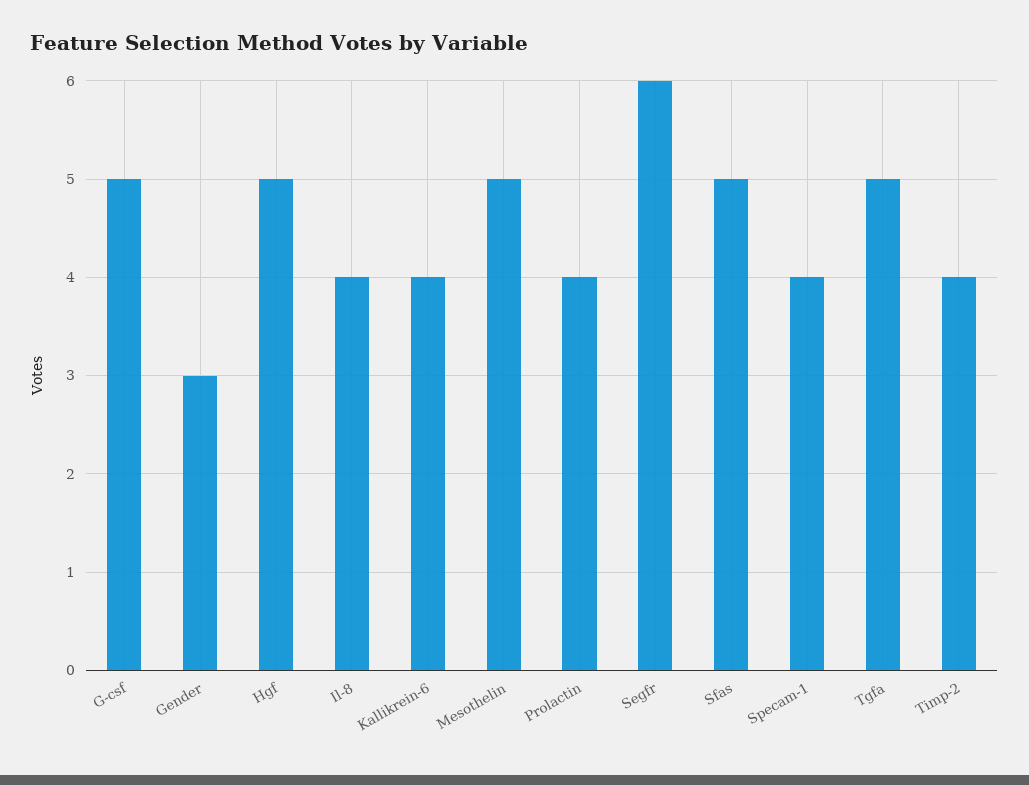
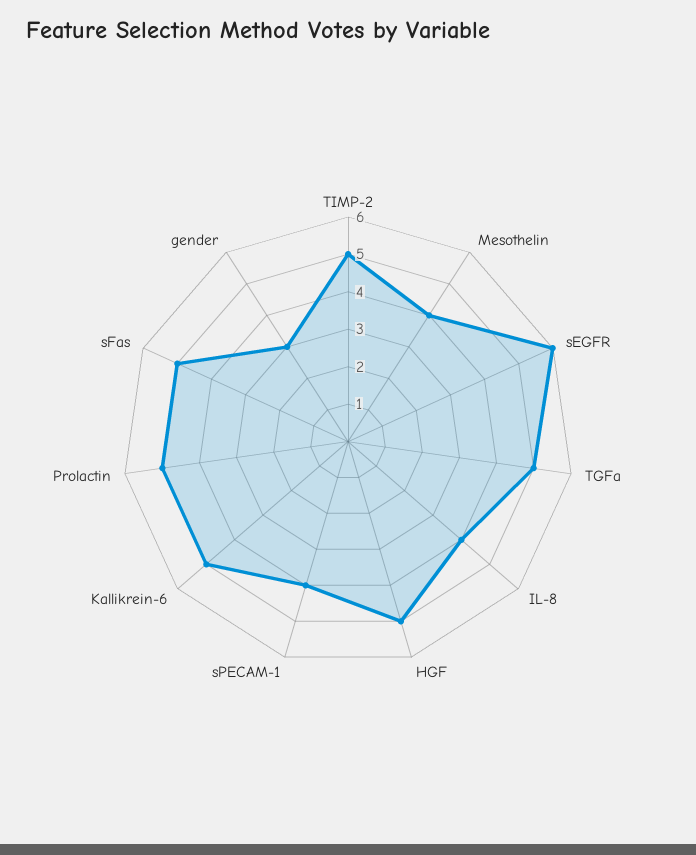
  {
-   "G-csf": 5,
    "Gender": 3,
    "Hgf": 5,
    "Il-8": 4,
-   "Kallikrein-6": 4,
+   "Kallikrein-6": 5,
-   "Mesothelin": 5,
+   "Mesothelin": 4,
-   "Prolactin": 4,
+   "Prolactin": 5,
    "Segfr": 6,
    "Sfas": 5,
    "Specam-1": 4,
    "Tgfa": 5,
-   "Timp-2": 4
+   "Timp-2": 5
  }

